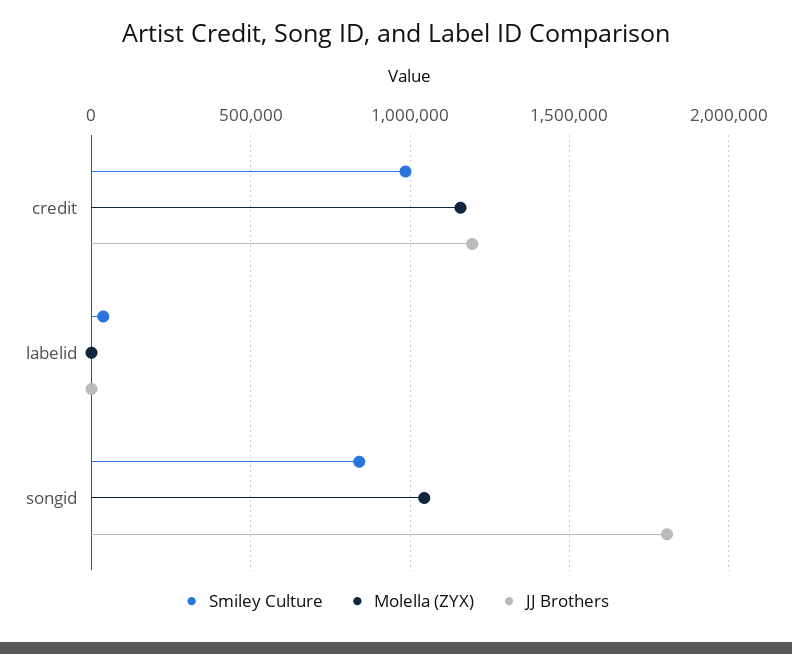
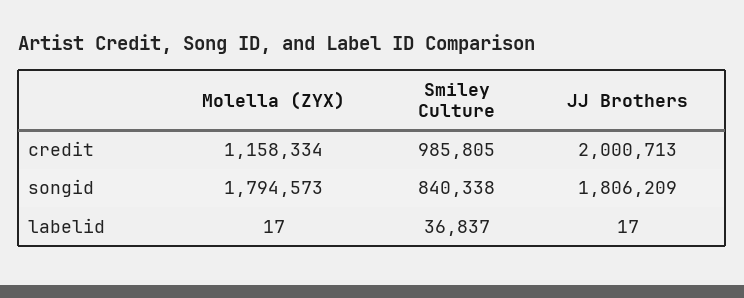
  {
    "Smiley Culture": {
      "credit": 985805,
      "labelid": 36837,
      "songid": 840338
    },
    "Molella (ZYX)": {
      "credit": 1158334,
      "labelid": 17,
-     "songid": 1050000
+     "songid": 1794573
    },
    "JJ Brothers": {
-     "credit": 1200000,
+     "credit": 2000713,
      "labelid": 17,
      "songid": 1806209
    }
  }

